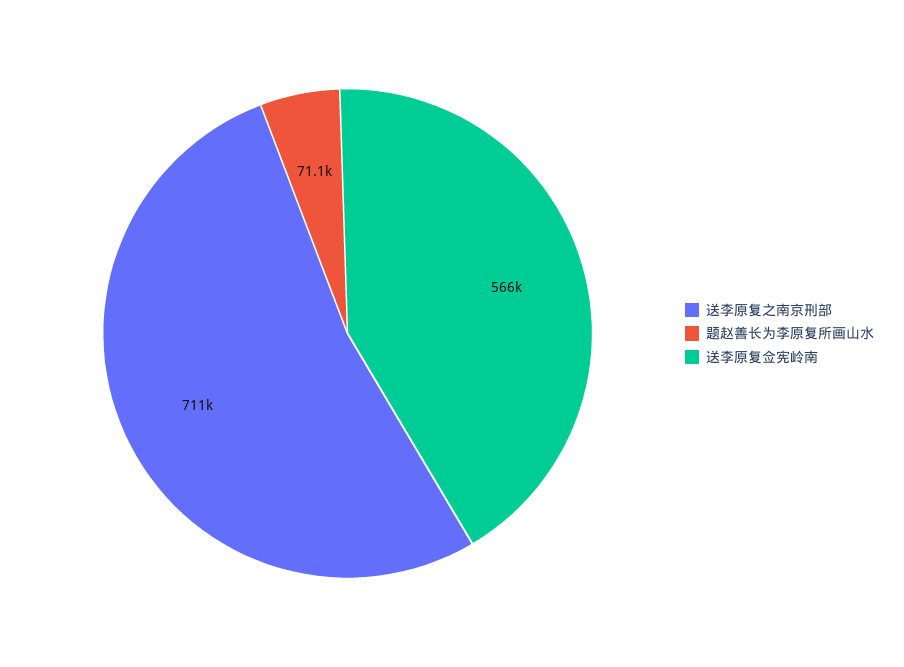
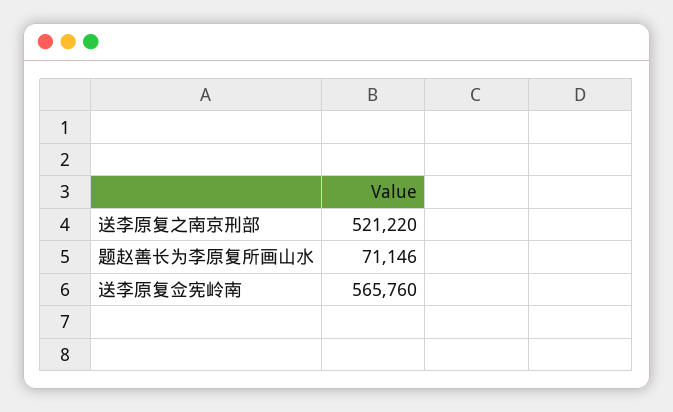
  {
-   "送李原复之南京刑部": 711000,
+   "送李原复之南京刑部": 521220,
    "题赵善长为李原复所画山水": 71146,
    "送李原复佥宪岭南": 565760
  }

